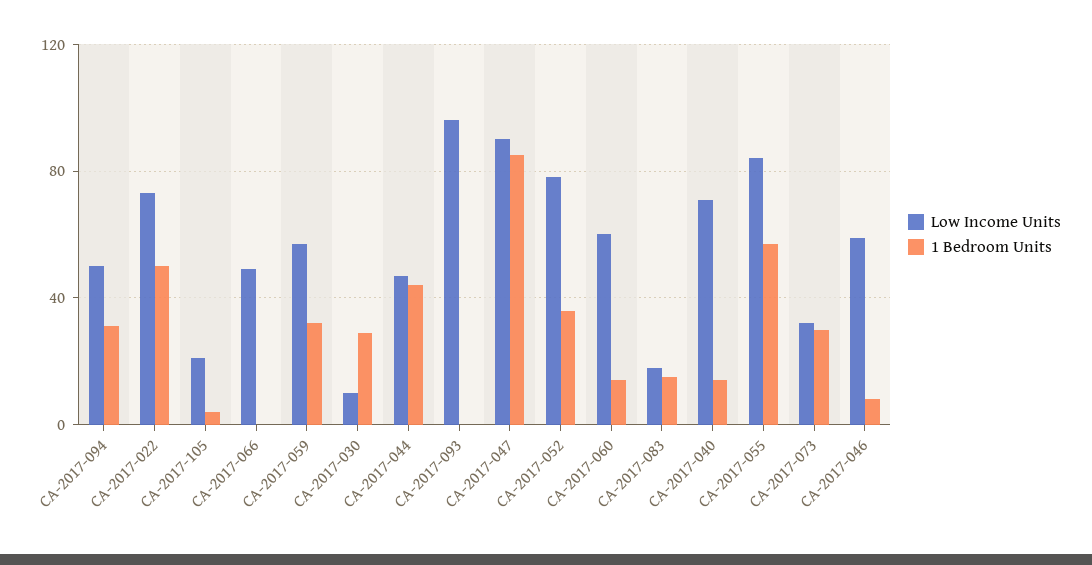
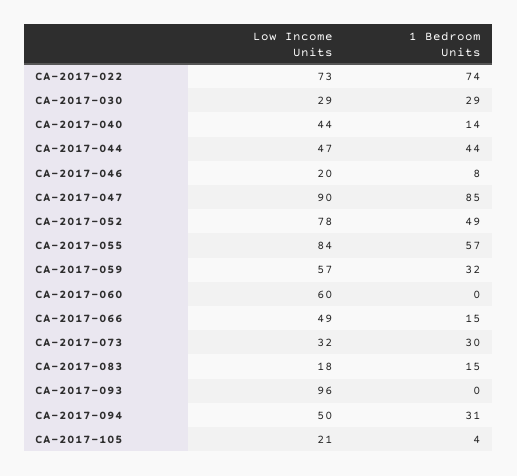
  {
    "Low Income Units": {
      "CA-2017-094": 50,
      "CA-2017-022": 73,
      "CA-2017-105": 21,
      "CA-2017-066": 49,
      "CA-2017-059": 57,
-     "CA-2017-030": 10,
+     "CA-2017-030": 29,
      "CA-2017-044": 47,
      "CA-2017-093": 96,
      "CA-2017-047": 90,
      "CA-2017-052": 78,
      "CA-2017-060": 60,
      "CA-2017-083": 18,
-     "CA-2017-040": 70,
+     "CA-2017-040": 44,
      "CA-2017-055": 84,
      "CA-2017-073": 32,
-     "CA-2017-046": 60
+     "CA-2017-046": 20
    },
    "1 Bedroom Units": {
      "CA-2017-094": 31,
-     "CA-2017-022": 50,
+     "CA-2017-022": 74,
      "CA-2017-105": 4,
-     "CA-2017-066": 0,
+     "CA-2017-066": 15,
      "CA-2017-059": 32,
      "CA-2017-030": 29,
      "CA-2017-044": 44,
      "CA-2017-093": 0,
      "CA-2017-047": 85,
-     "CA-2017-052": 35,
+     "CA-2017-052": 49,
-     "CA-2017-060": 15,
+     "CA-2017-060": 0,
      "CA-2017-083": 15,
      "CA-2017-040": 14,
      "CA-2017-055": 57,
      "CA-2017-073": 30,
      "CA-2017-046": 8
    }
  }

